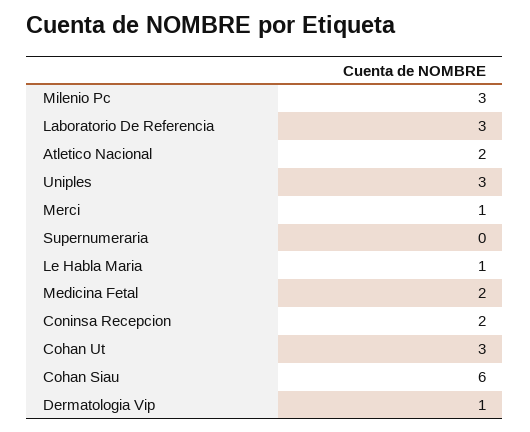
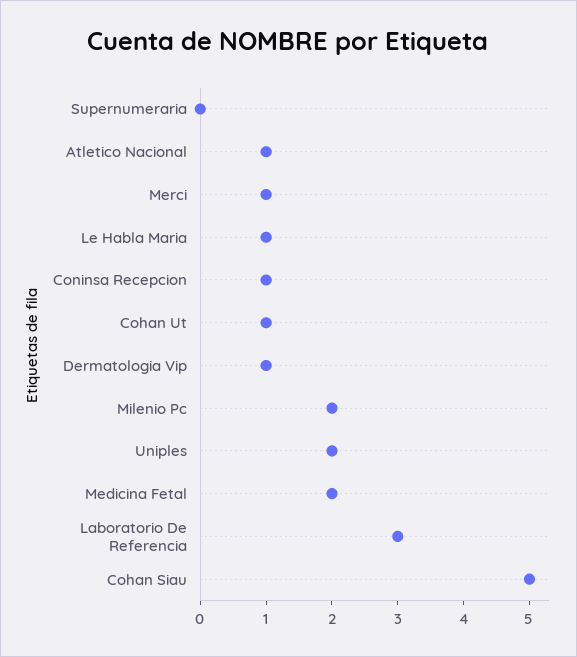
  {
-   "Milenio Pc": 3,
+   "Milenio Pc": 2,
    "Laboratorio De Referencia": 3,
-   "Atletico Nacional": 2,
+   "Atletico Nacional": 1,
-   "Uniples": 3,
+   "Uniples": 2,
    "Merci": 1,
    "Supernumeraria": 0,
    "Le Habla Maria": 1,
    "Medicina Fetal": 2,
-   "Coninsa Recepcion": 2,
+   "Coninsa Recepcion": 1,
-   "Cohan Ut": 3,
+   "Cohan Ut": 1,
-   "Cohan Siau": 6,
+   "Cohan Siau": 5,
    "Dermatologia Vip": 1
  }

